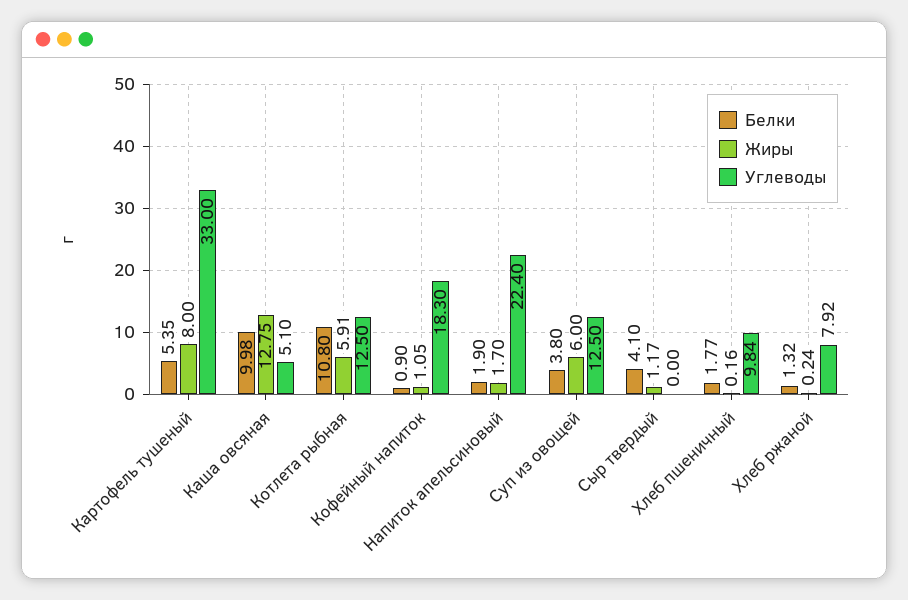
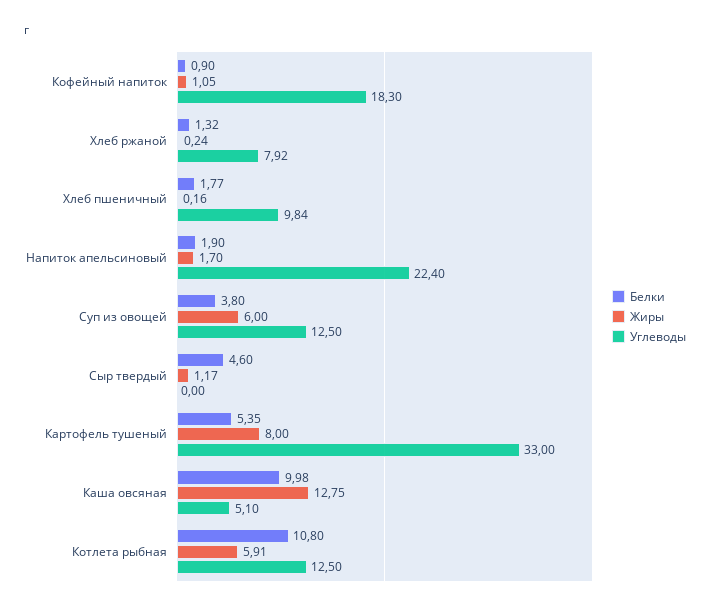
  {
    "Белки": {
      "Картофель тушеный": 5.35,
      "Каша овсяная": 9.98,
      "Котлета рыбная": 10.8,
      "Кофейный напиток": 0.9,
      "Напиток апельсиновый": 1.9,
      "Суп из овощей": 3.8,
-     "Сыр твердый": 4.1,
+     "Сыр твердый": 4.6,
      "Хлеб пшеничный": 1.77,
      "Хлеб ржаной": 1.32
    },
    "Жиры": {
      "Картофель тушеный": 8,
      "Каша овсяная": 12.75,
      "Котлета рыбная": 5.91,
      "Кофейный напиток": 1.05,
      "Напиток апельсиновый": 1.7,
      "Суп из овощей": 6,
      "Сыр твердый": 1.17,
      "Хлеб пшеничный": 0.16,
      "Хлеб ржаной": 0.24
    },
    "Углеводы": {
      "Картофель тушеный": 33,
      "Каша овсяная": 5.1,
      "Котлета рыбная": 12.5,
      "Кофейный напиток": 18.3,
      "Напиток апельсиновый": 22.4,
      "Суп из овощей": 12.5,
      "Сыр твердый": 0,
      "Хлеб пшеничный": 9.84,
      "Хлеб ржаной": 7.92
    }
  }

